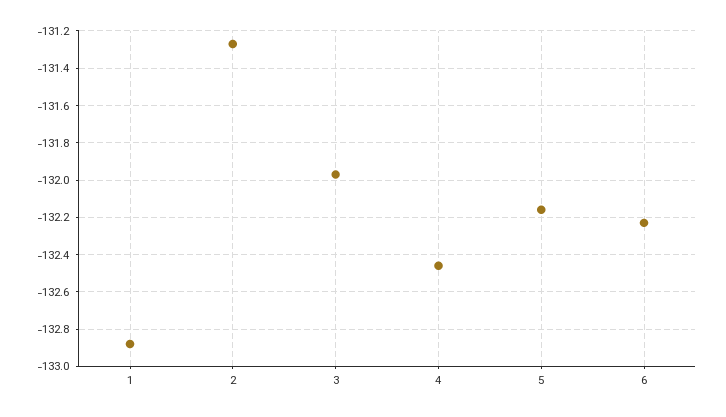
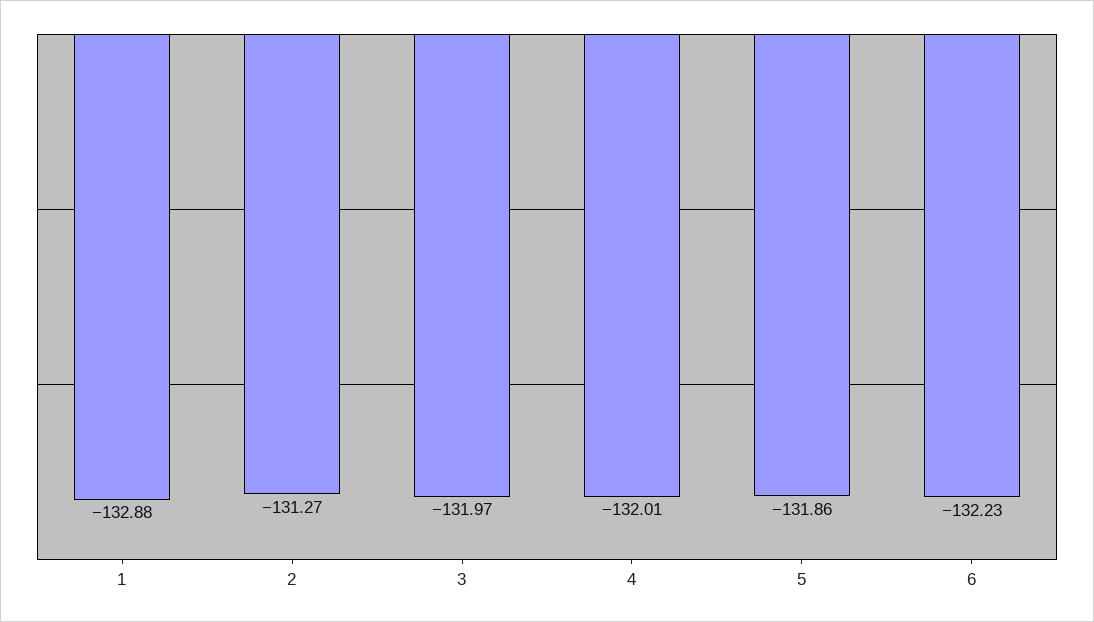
  {
    "1": -132.88,
    "2": -131.27,
    "3": -131.97,
-   "4": -132.45,
+   "4": -132.01,
-   "5": -132.15,
+   "5": -131.86,
    "6": -132.23
  }

